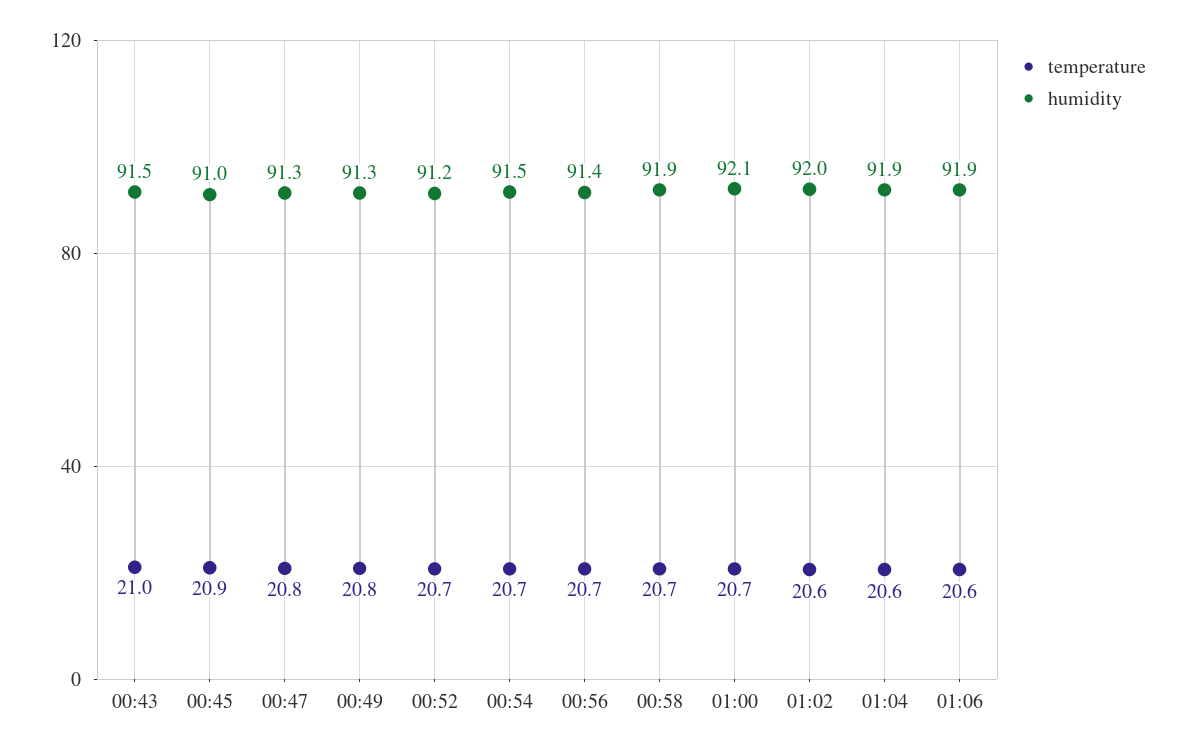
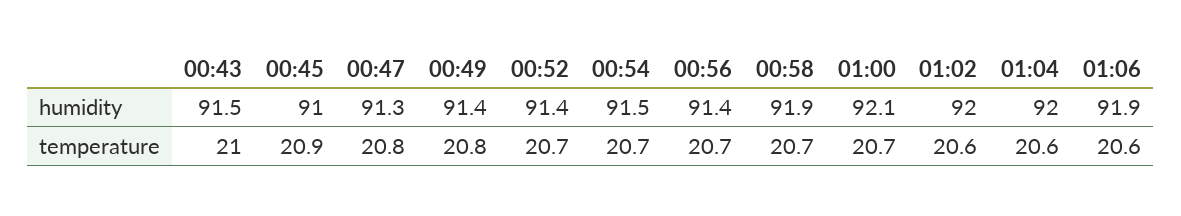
  {
    "temperature": {
      "00:43": 21,
      "00:45": 20.9,
      "00:47": 20.8,
      "00:49": 20.8,
      "00:52": 20.7,
      "00:54": 20.7,
      "00:56": 20.7,
      "00:58": 20.7,
      "01:00": 20.7,
      "01:02": 20.6,
      "01:04": 20.6,
      "01:06": 20.6
    },
    "humidity": {
      "00:43": 91.5,
      "00:45": 91,
      "00:47": 91.3,
-     "00:49": 91.3,
+     "00:49": 91.4,
-     "00:52": 91.2,
+     "00:52": 91.4,
      "00:54": 91.5,
      "00:56": 91.4,
      "00:58": 91.9,
      "01:00": 92.1,
      "01:02": 92,
-     "01:04": 91.9,
+     "01:04": 92,
      "01:06": 91.9
    }
  }

